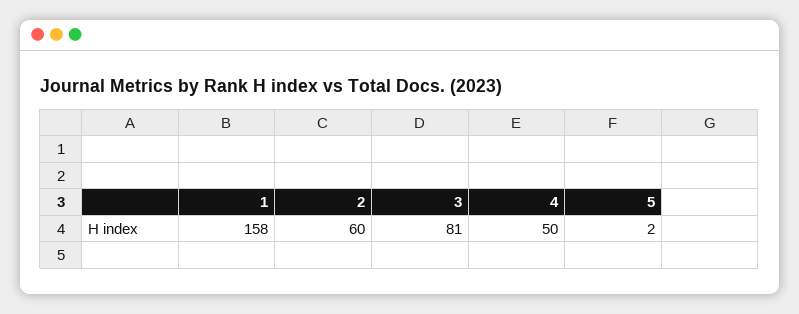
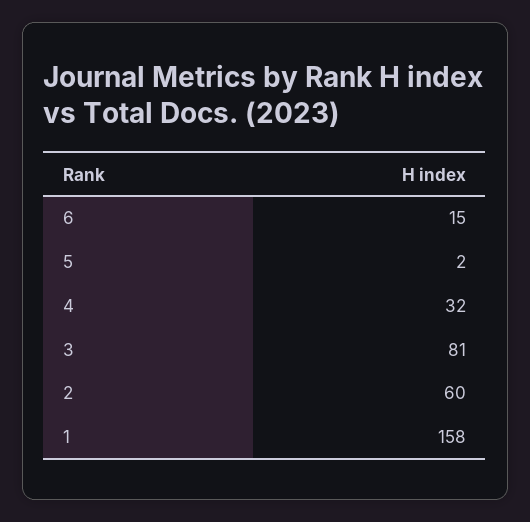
  {
    "1": 158,
    "2": 60,
    "3": 81,
-   "4": 50,
+   "4": 32,
-   "5": 2
+   "5": 2,
+   "6": 15
  }

